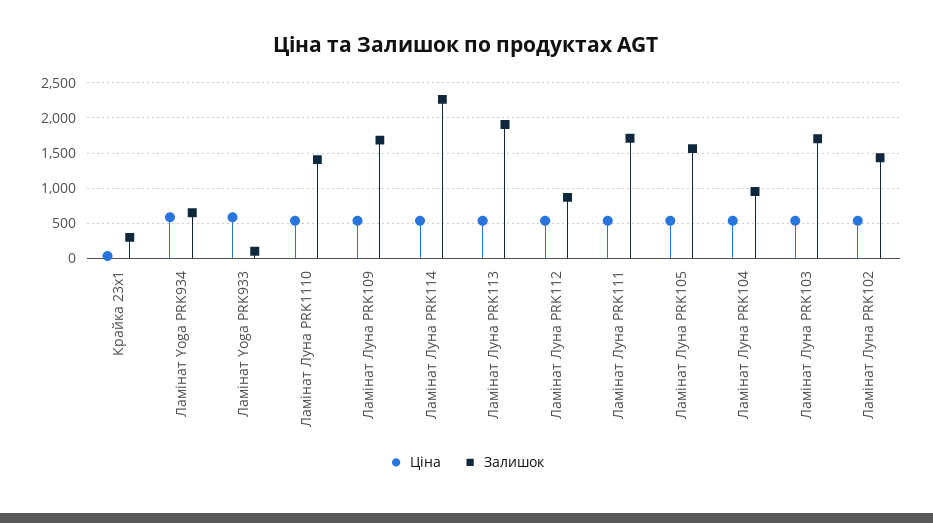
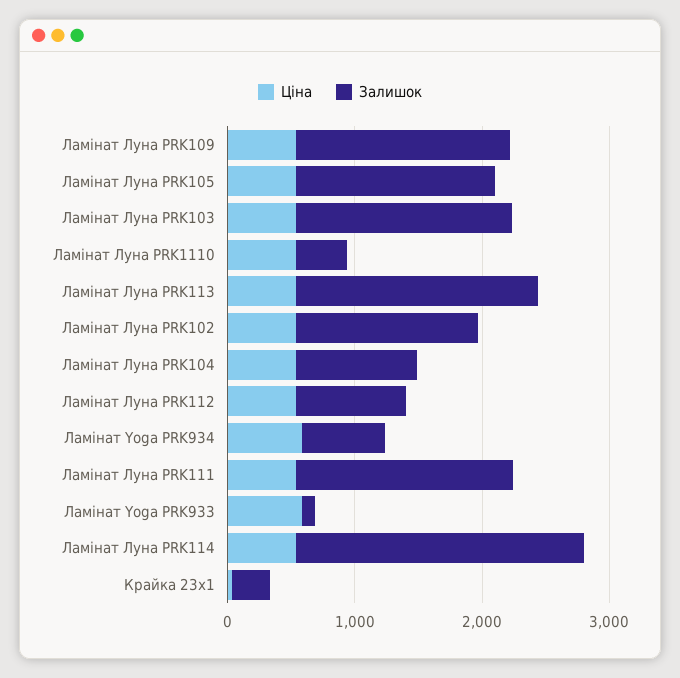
  {
    "Ціна": {
      "Крайка 23x1": 0,
      "Ламінат Yoga PRK934": 600,
      "Ламінат Yoga PRK933": 600,
      "Ламінат Луна PRK1110": 500,
      "Ламінат Луна PRK109": 500,
      "Ламінат Луна PRK114": 500,
      "Ламінат Луна PRK113": 500,
      "Ламінат Луна PRK112": 500,
      "Ламінат Луна PRK111": 500,
      "Ламінат Луна PRK105": 500,
      "Ламінат Луна PRK104": 500,
      "Ламінат Луна PRK103": 500,
      "Ламінат Луна PRK102": 500
    },
    "Залишок": {
      "Крайка 23x1": 300,
      "Ламінат Yoga PRK934": 600,
      "Ламінат Yoga PRK933": 100,
-     "Ламінат Луна PRK1110": 1400,
+     "Ламінат Луна PRK1110": 400,
      "Ламінат Луна PRK109": 1700,
      "Ламінат Луна PRK114": 2300,
      "Ламінат Луна PRK113": 1900,
      "Ламінат Луна PRK112": 900,
      "Ламінат Луна PRK111": 1700,
      "Ламінат Луна PRK105": 1600,
      "Ламінат Луна PRK104": 1000,
      "Ламінат Луна PRK103": 1700,
      "Ламінат Луна PRK102": 1400
    }
  }

